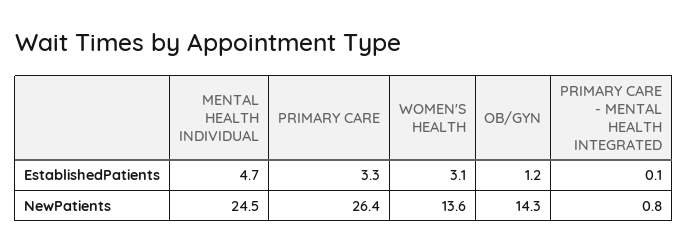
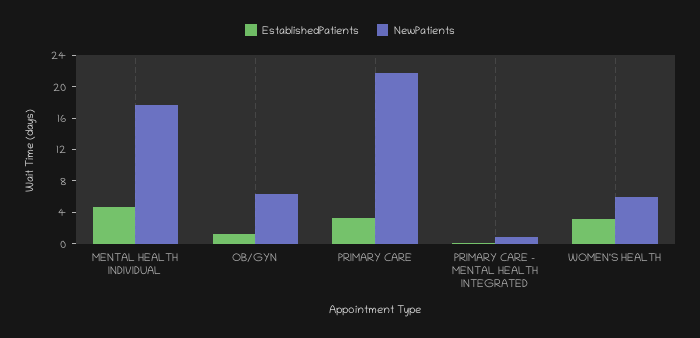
  {
    "EstablishedPatients": {
      "MENTAL HEALTH INDIVIDUAL": 4.7,
      "PRIMARY CARE": 3.3,
      "WOMEN'S HEALTH": 3.1,
      "OB/GYN": 1.2,
      "PRIMARY CARE - MENTAL HEALTH INTEGRATED": 0.1
    },
    "NewPatients": {
-     "MENTAL HEALTH INDIVIDUAL": 24.5,
+     "MENTAL HEALTH INDIVIDUAL": 18,
-     "PRIMARY CARE": 26.4,
+     "PRIMARY CARE": 22,
-     "WOMEN'S HEALTH": 13.6,
+     "WOMEN'S HEALTH": 6,
-     "OB/GYN": 14.3,
+     "OB/GYN": 6,
      "PRIMARY CARE - MENTAL HEALTH INTEGRATED": 0.8
    }
  }

